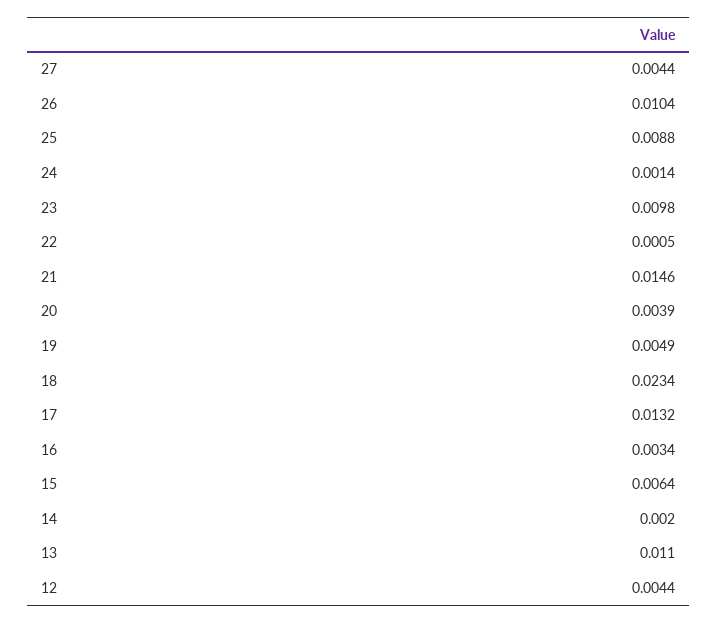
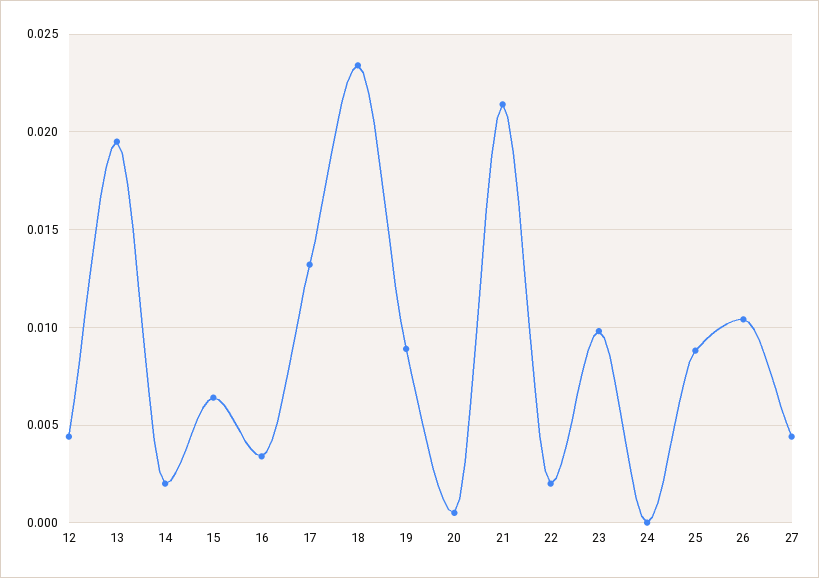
  {
    "27": 0.0044,
    "26": 0.0104,
    "25": 0.0088,
-   "24": 0.0014,
+   "24": 0,
    "23": 0.0098,
-   "22": 0.0005,
+   "22": 0.002,
-   "21": 0.0146,
+   "21": 0.0215,
-   "20": 0.0039,
+   "20": 0.0005,
-   "19": 0.0049,
+   "19": 0.009,
    "18": 0.0234,
    "17": 0.0132,
    "16": 0.0034,
    "15": 0.0064,
    "14": 0.002,
-   "13": 0.011,
+   "13": 0.0195,
    "12": 0.0044
  }

